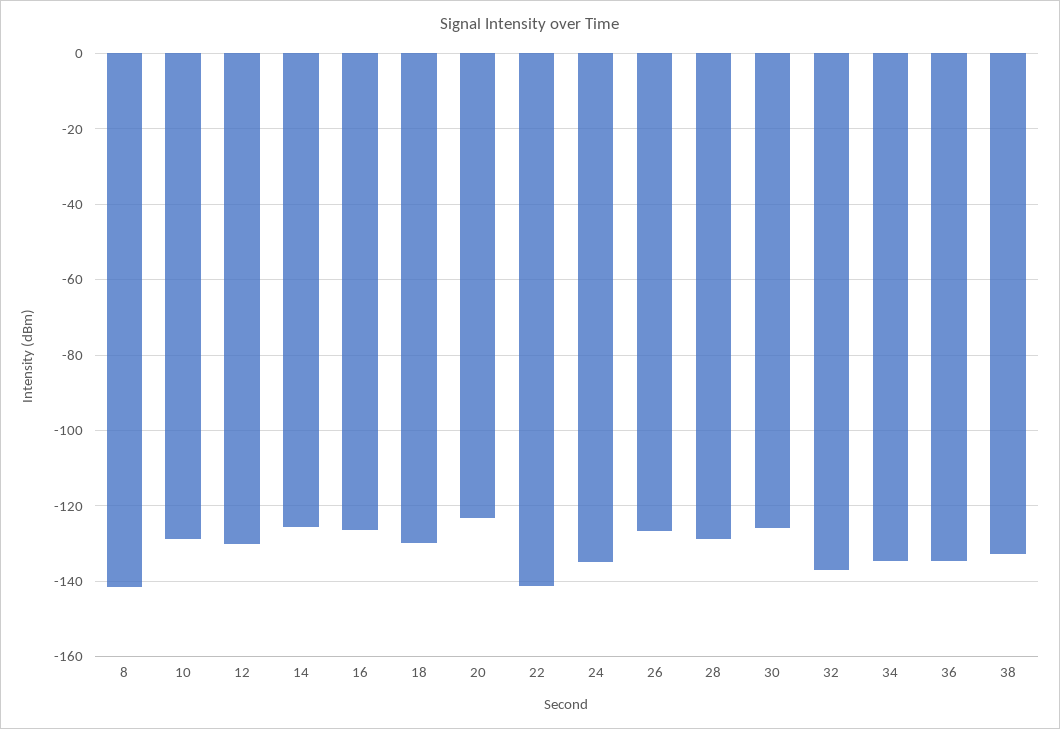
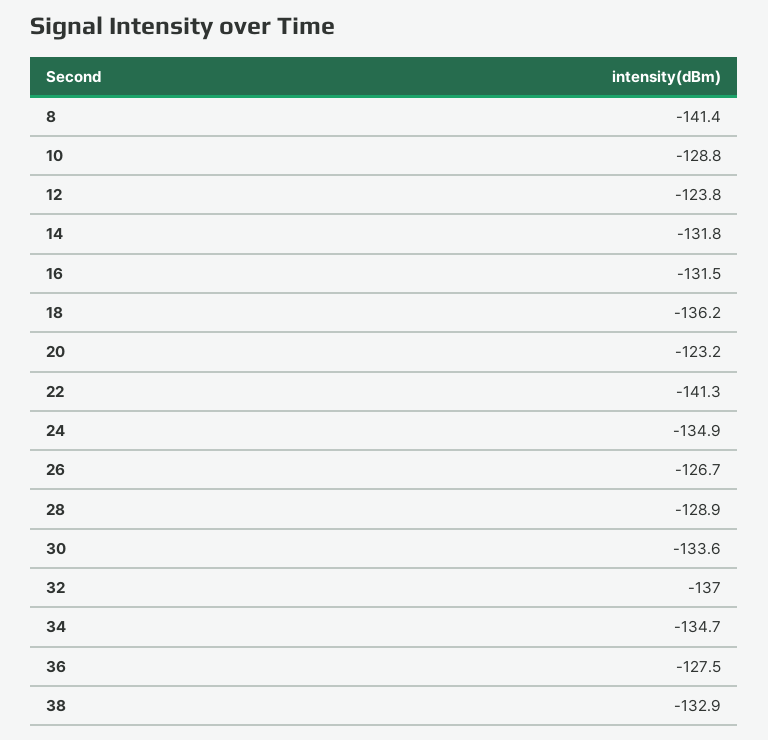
  {
    "8": -141.4,
    "10": -128.8,
-   "12": -130,
+   "12": -123.8,
-   "14": -126,
+   "14": -131.8,
-   "16": -126,
+   "16": -131.5,
-   "18": -130,
+   "18": -136.2,
    "20": -123.2,
    "22": -141.3,
    "24": -134.9,
    "26": -126.7,
    "28": -128.9,
-   "30": -126,
+   "30": -133.6,
    "32": -137,
    "34": -134.7,
-   "36": -134,
+   "36": -127.5,
    "38": -132.9
  }

